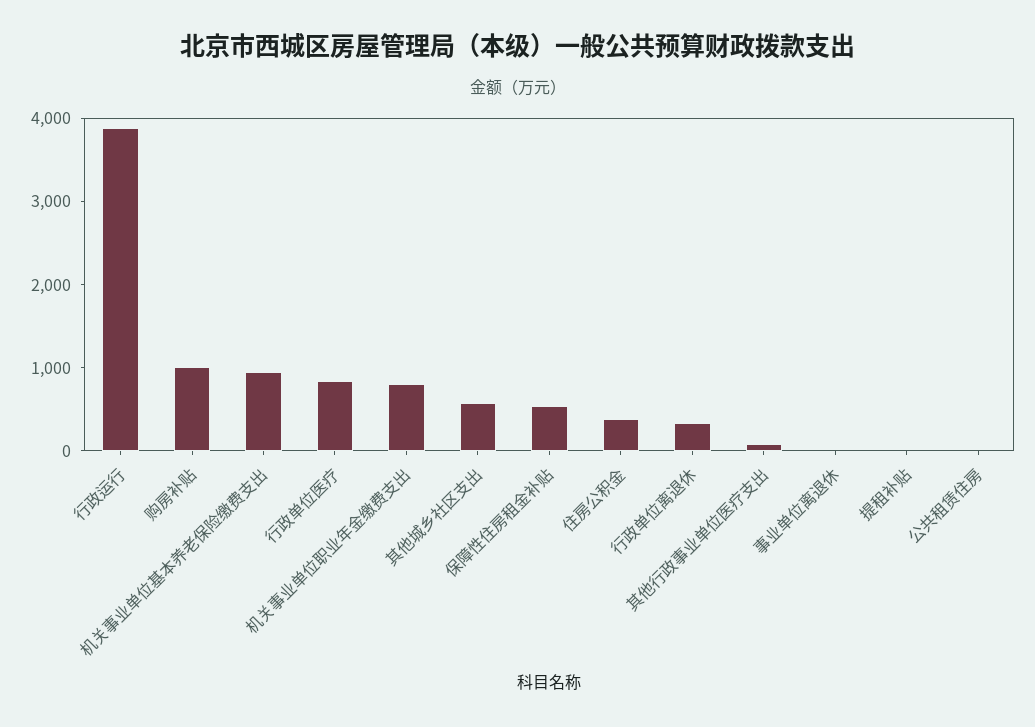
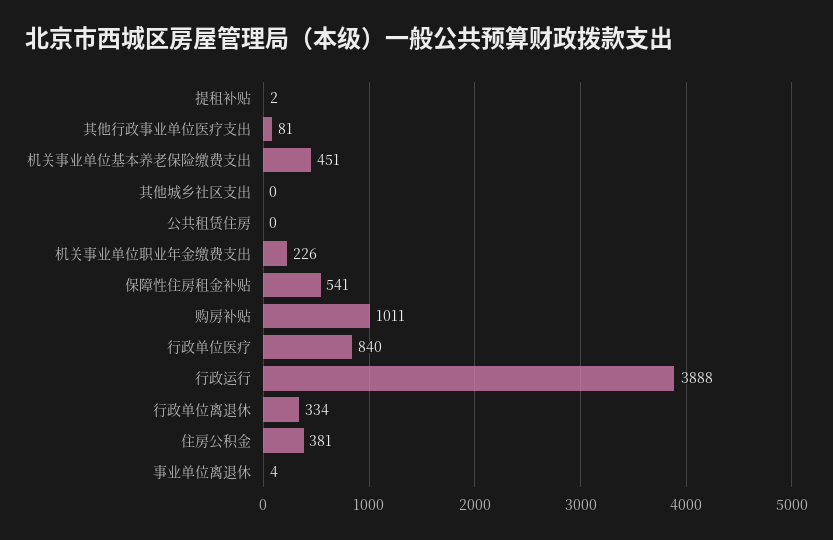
  {
    "行政运行": 3888,
    "购房补贴": 1011,
-   "机关事业单位基本养老保险缴费支出": 1000,
+   "机关事业单位基本养老保险缴费支出": 451,
    "行政单位医疗": 840,
-   "机关事业单位职业年金缴费支出": 800,
+   "机关事业单位职业年金缴费支出": 226,
-   "其他城乡社区支出": 600,
+   "其他城乡社区支出": 0,
    "保障性住房租金补贴": 541,
    "住房公积金": 381,
    "行政单位离退休": 334,
    "其他行政事业单位医疗支出": 81,
    "事业单位离退休": 4,
    "提租补贴": 2,
    "公共租赁住房": 0
  }

